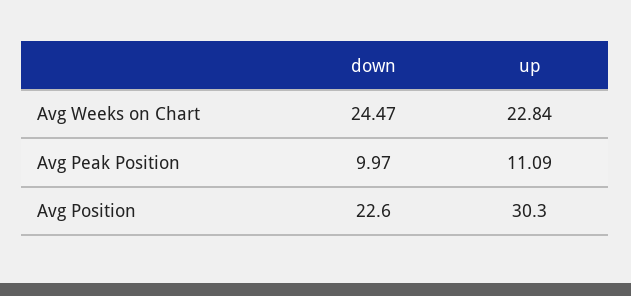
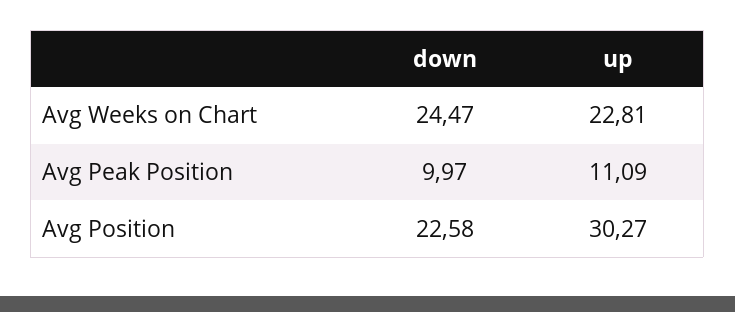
  {
    "down": {
      "Avg Weeks on Chart": 24.47,
      "Avg Peak Position": 9.97,
      "Avg Position": 22.58
    },
    "up": {
-     "Avg Weeks on Chart": 22.84,
+     "Avg Weeks on Chart": 22.81,
      "Avg Peak Position": 11.09,
      "Avg Position": 30.27
    }
  }

